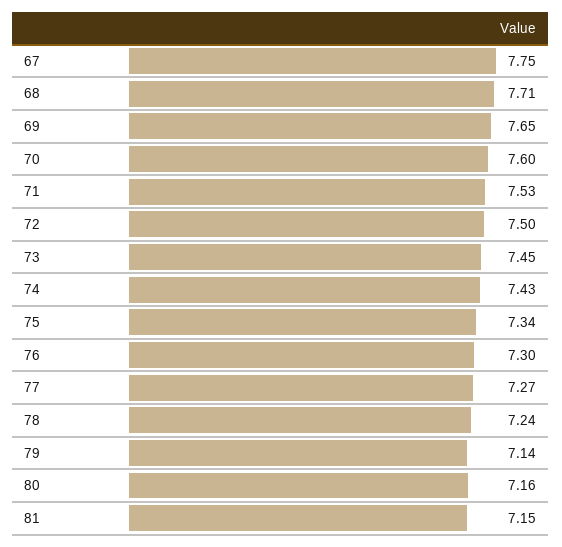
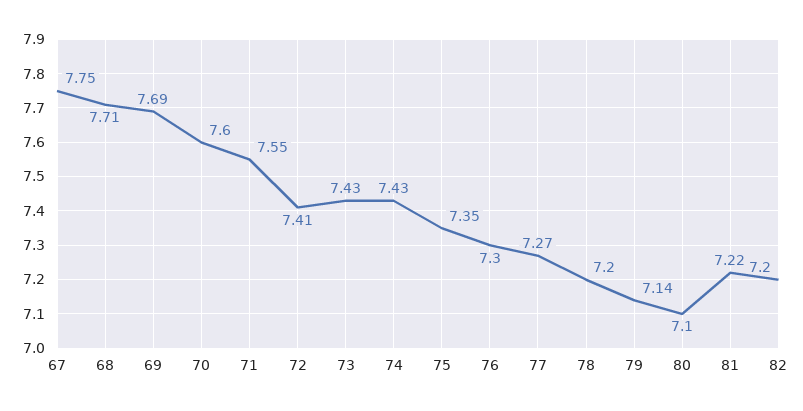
  {
    "67": 7.75,
    "68": 7.71,
-   "69": 7.65,
+   "69": 7.69,
    "70": 7.6,
-   "71": 7.53,
+   "71": 7.55,
-   "72": 7.5,
+   "72": 7.41,
-   "73": 7.45,
+   "73": 7.43,
    "74": 7.43,
-   "75": 7.34,
+   "75": 7.35,
    "76": 7.3,
    "77": 7.27,
-   "78": 7.24,
+   "78": 7.2,
    "79": 7.14,
-   "80": 7.16,
+   "80": 7.1,
-   "81": 7.15
+   "81": 7.22,
+   "82": 7.2
  }

